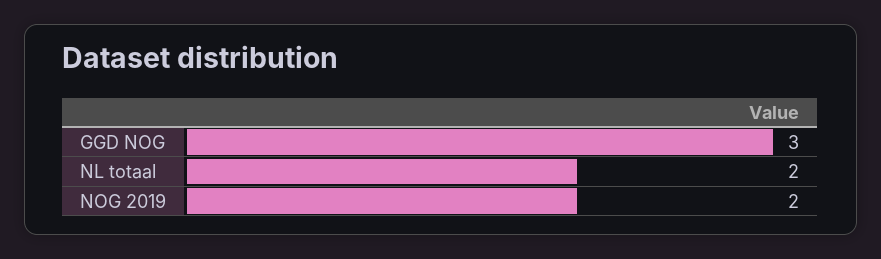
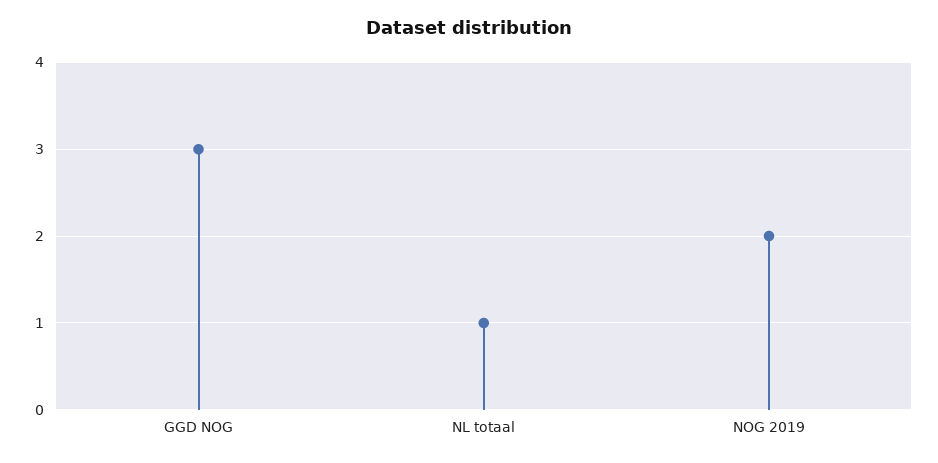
  {
    "GGD NOG": 3,
-   "NL totaal": 2,
+   "NL totaal": 1,
    "NOG 2019": 2
  }

